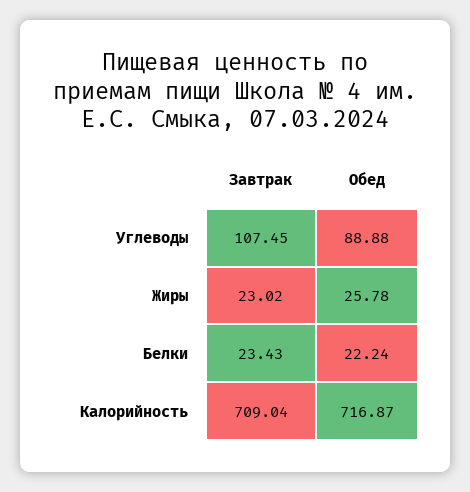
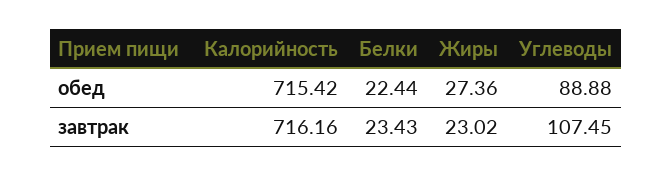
  {
    "Завтрак": {
      "Углеводы": 107.45,
      "Жиры": 23.02,
      "Белки": 23.43,
-     "Калорийность": 709.04
+     "Калорийность": 716.16
    },
    "Обед": {
      "Углеводы": 88.88,
-     "Жиры": 25.78,
+     "Жиры": 27.36,
-     "Белки": 22.24,
+     "Белки": 22.44,
-     "Калорийность": 716.87
+     "Калорийность": 715.42
    }
  }

